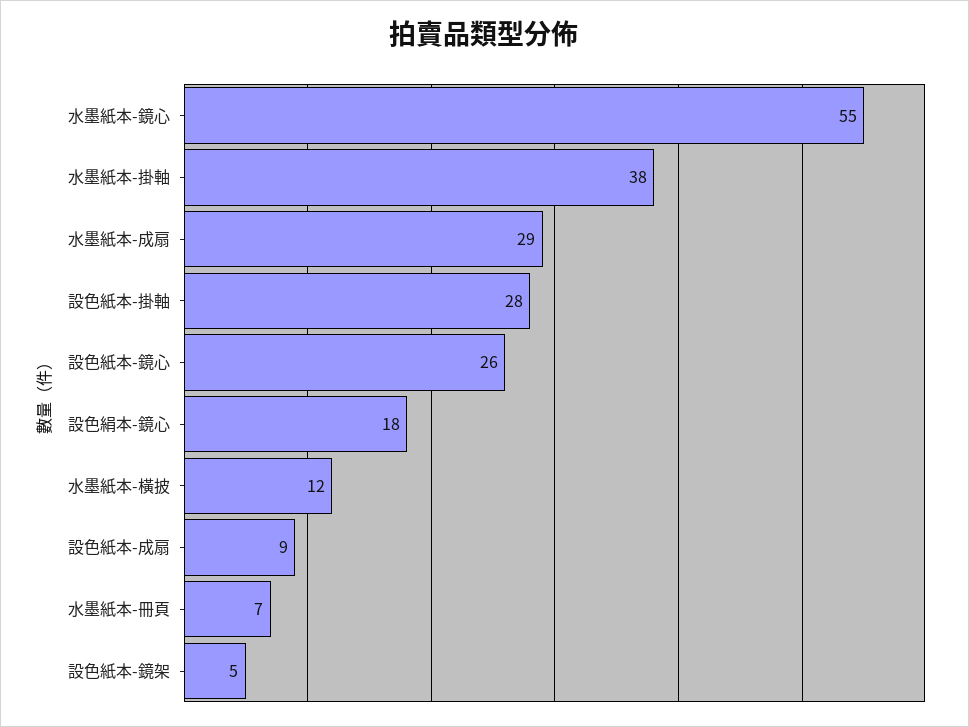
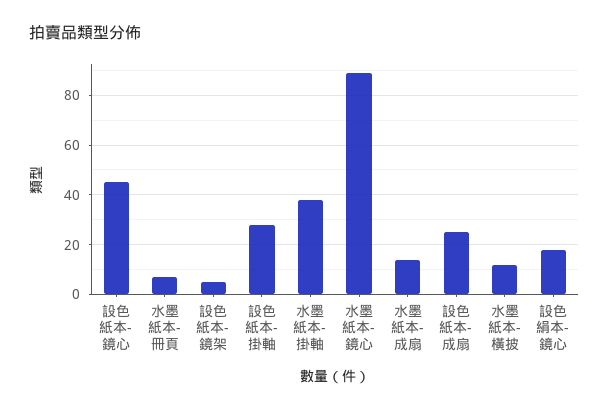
  {
-   "水墨紙本-鏡心": 55,
+   "水墨紙本-鏡心": 90,
    "水墨紙本-掛軸": 38,
-   "水墨紙本-成扇": 29,
+   "水墨紙本-成扇": 15,
    "設色紙本-掛軸": 28,
-   "設色紙本-鏡心": 26,
+   "設色紙本-鏡心": 45,
    "設色絹本-鏡心": 18,
    "水墨紙本-橫披": 12,
-   "設色紙本-成扇": 9,
+   "設色紙本-成扇": 25,
    "水墨紙本-冊頁": 7,
    "設色紙本-鏡架": 5
  }

